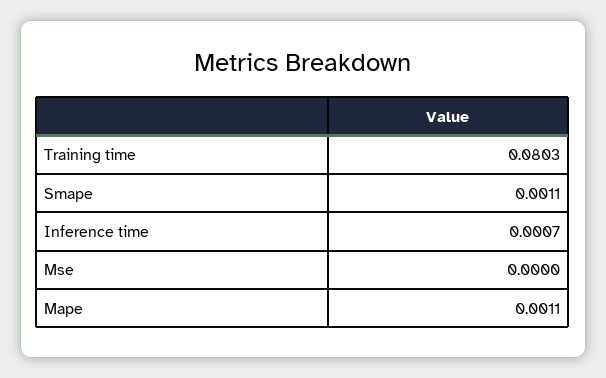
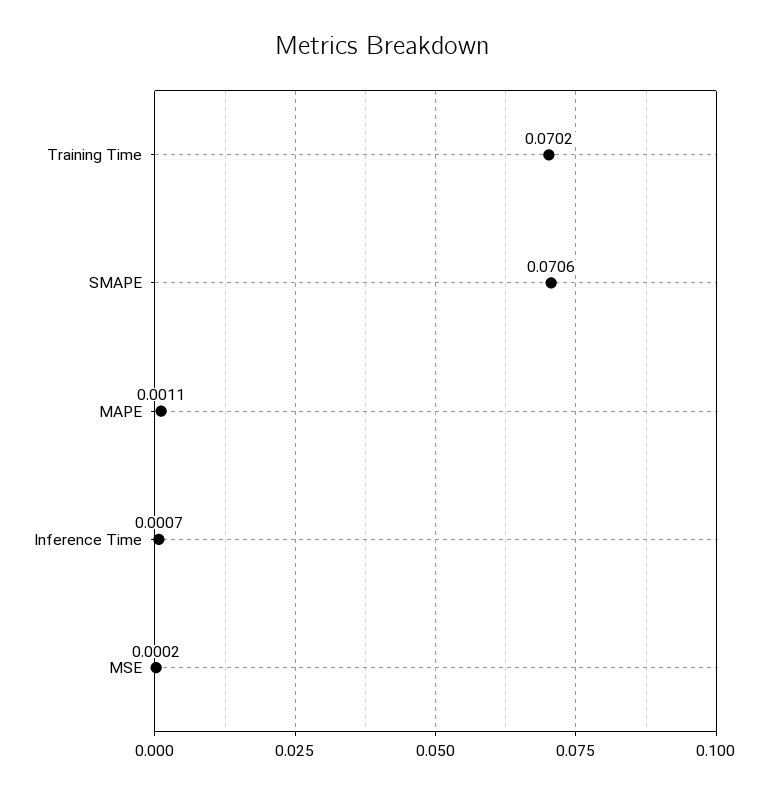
  {
-   "Training time": 0.0803,
+   "Training time": 0.0702,
-   "Smape": 0.0011,
+   "Smape": 0.0706,
    "Inference time": 0.0007,
-   "Mse": 0,
+   "Mse": 0.0002,
    "Mape": 0.0011
  }

